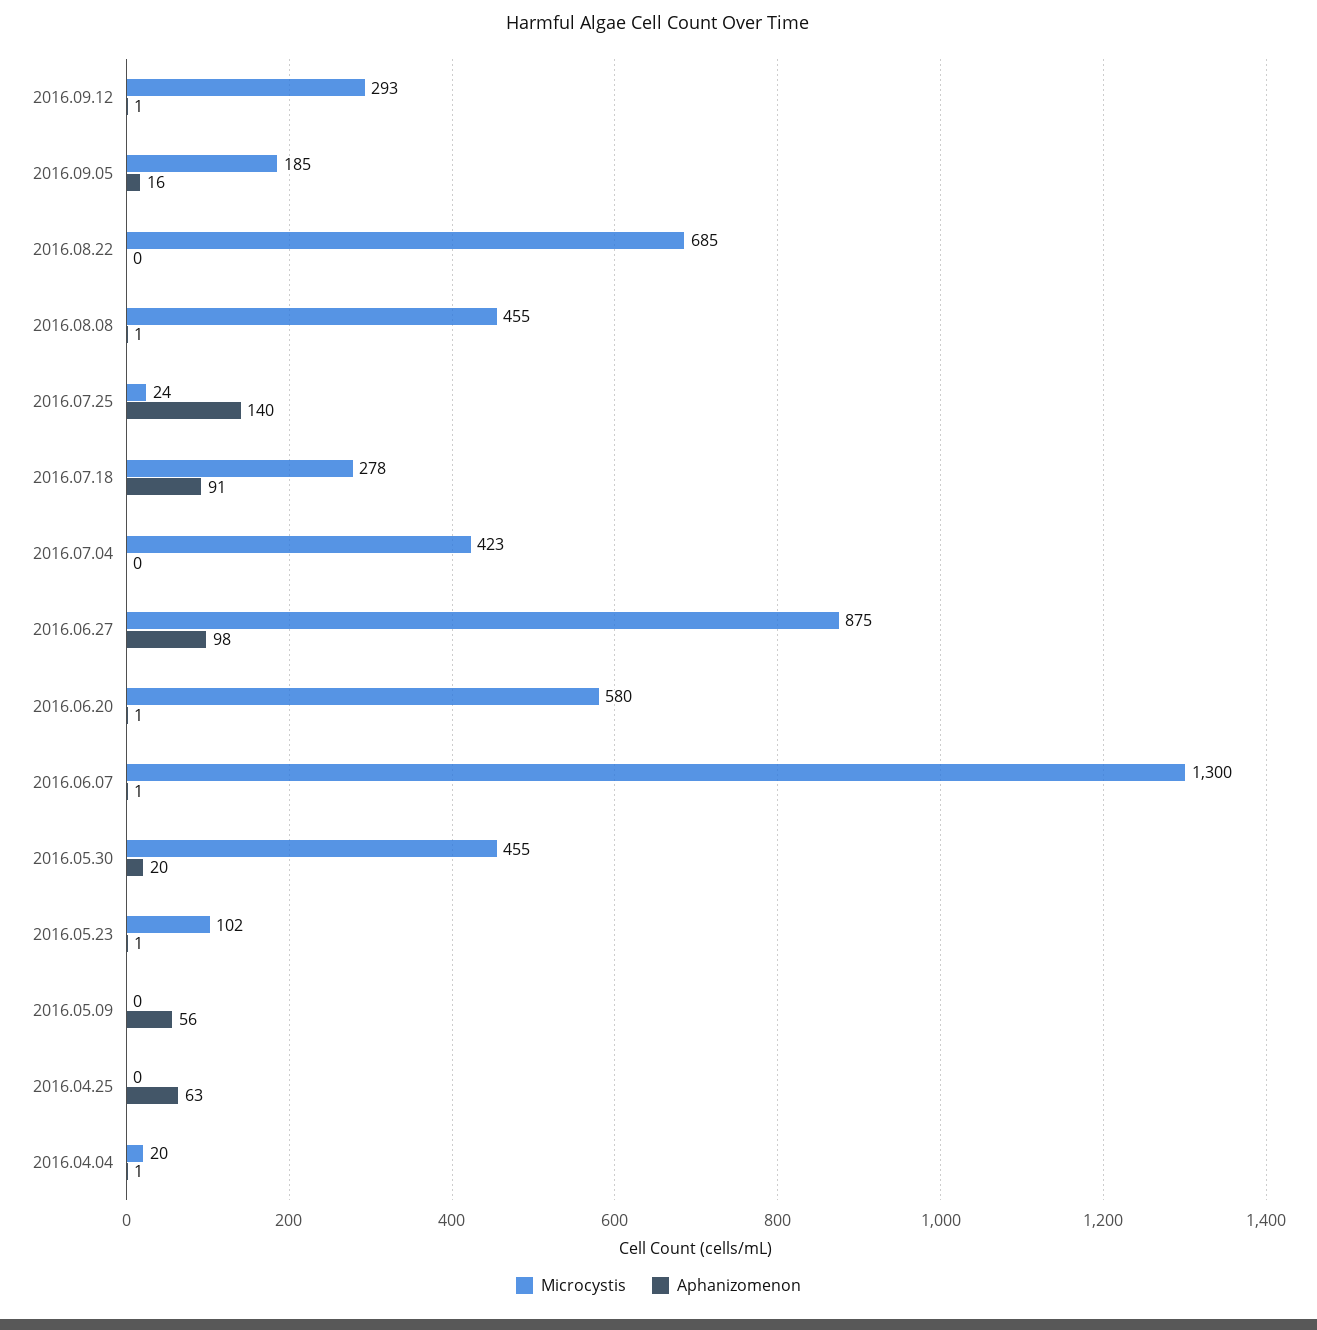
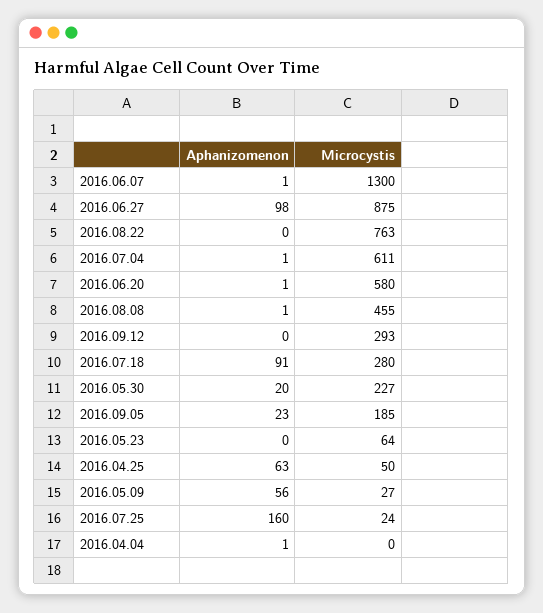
  {
    "Microcystis": {
      "2016.09.12": 293,
      "2016.09.05": 185,
-     "2016.08.22": 685,
+     "2016.08.22": 763,
      "2016.08.08": 455,
      "2016.07.25": 24,
-     "2016.07.18": 278,
+     "2016.07.18": 280,
-     "2016.07.04": 423,
+     "2016.07.04": 611,
      "2016.06.27": 875,
      "2016.06.20": 580,
      "2016.06.07": 1300,
-     "2016.05.30": 455,
+     "2016.05.30": 227,
-     "2016.05.23": 102,
+     "2016.05.23": 64,
-     "2016.05.09": 0,
+     "2016.05.09": 27,
-     "2016.04.25": 0,
+     "2016.04.25": 50,
-     "2016.04.04": 20
+     "2016.04.04": 0
    },
    "Aphanizomenon": {
-     "2016.09.12": 1,
+     "2016.09.12": 0,
-     "2016.09.05": 16,
+     "2016.09.05": 23,
      "2016.08.22": 0,
      "2016.08.08": 1,
-     "2016.07.25": 140,
+     "2016.07.25": 160,
      "2016.07.18": 91,
-     "2016.07.04": 0,
+     "2016.07.04": 1,
      "2016.06.27": 98,
      "2016.06.20": 1,
      "2016.06.07": 1,
      "2016.05.30": 20,
-     "2016.05.23": 1,
+     "2016.05.23": 0,
      "2016.05.09": 56,
      "2016.04.25": 63,
      "2016.04.04": 1
    }
  }

